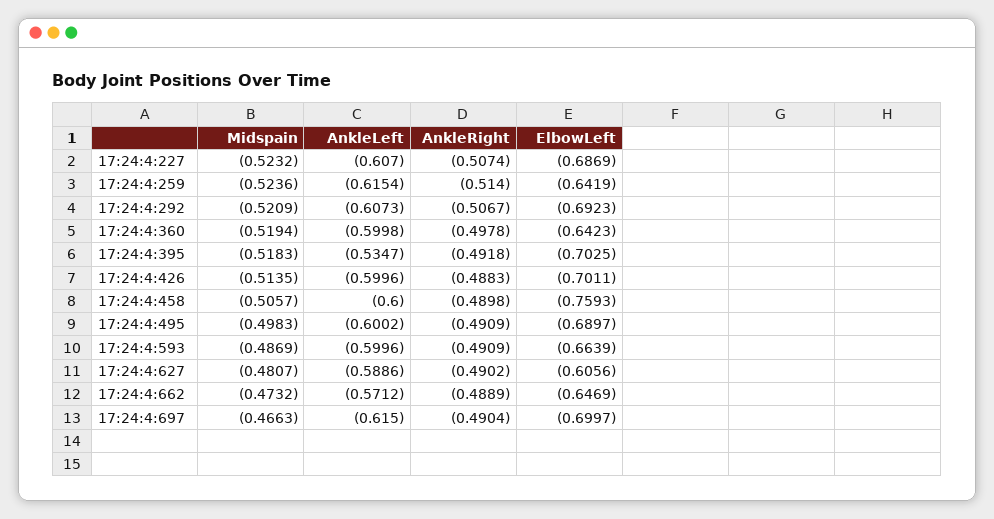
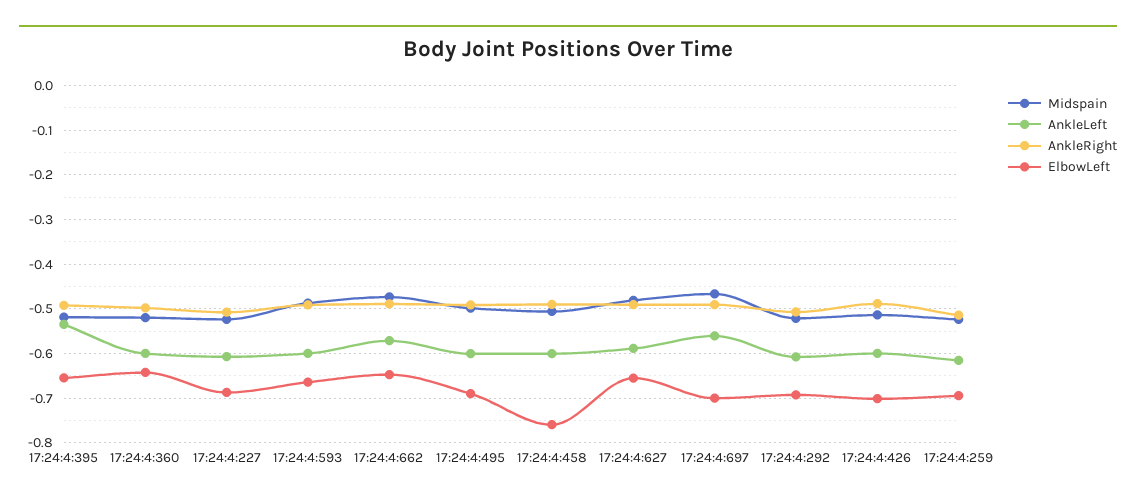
  {
    "Midspain": {
      "17:24:4:227": -0.5232,
      "17:24:4:259": -0.5236,
      "17:24:4:292": -0.5209,
      "17:24:4:360": -0.5194,
      "17:24:4:395": -0.5183,
      "17:24:4:426": -0.5135,
      "17:24:4:458": -0.5057,
      "17:24:4:495": -0.4983,
      "17:24:4:593": -0.4869,
      "17:24:4:627": -0.4807,
      "17:24:4:662": -0.4732,
      "17:24:4:697": -0.4663
    },
    "AnkleLeft": {
      "17:24:4:227": -0.607,
      "17:24:4:259": -0.6154,
      "17:24:4:292": -0.6073,
      "17:24:4:360": -0.5998,
      "17:24:4:395": -0.5347,
      "17:24:4:426": -0.5996,
      "17:24:4:458": -0.6,
      "17:24:4:495": -0.6002,
      "17:24:4:593": -0.5996,
      "17:24:4:627": -0.5886,
      "17:24:4:662": -0.5712,
-     "17:24:4:697": -0.615
+     "17:24:4:697": -0.56
    },
    "AnkleRight": {
      "17:24:4:227": -0.5074,
      "17:24:4:259": -0.514,
      "17:24:4:292": -0.5067,
      "17:24:4:360": -0.4978,
      "17:24:4:395": -0.4918,
      "17:24:4:426": -0.4883,
      "17:24:4:458": -0.4898,
      "17:24:4:495": -0.4909,
      "17:24:4:593": -0.4909,
      "17:24:4:627": -0.4902,
      "17:24:4:662": -0.4889,
      "17:24:4:697": -0.4904
    },
    "ElbowLeft": {
      "17:24:4:227": -0.6869,
-     "17:24:4:259": -0.6419,
+     "17:24:4:259": -0.7,
      "17:24:4:292": -0.6923,
      "17:24:4:360": -0.6423,
-     "17:24:4:395": -0.7025,
+     "17:24:4:395": -0.66,
      "17:24:4:426": -0.7011,
      "17:24:4:458": -0.7593,
      "17:24:4:495": -0.6897,
      "17:24:4:593": -0.6639,
-     "17:24:4:627": -0.6056,
+     "17:24:4:627": -0.66,
      "17:24:4:662": -0.6469,
      "17:24:4:697": -0.6997
    }
  }

